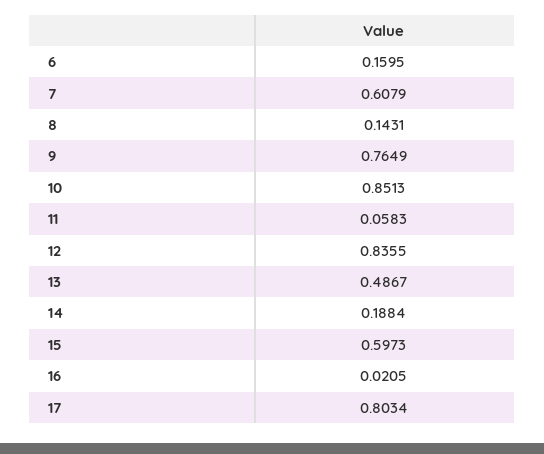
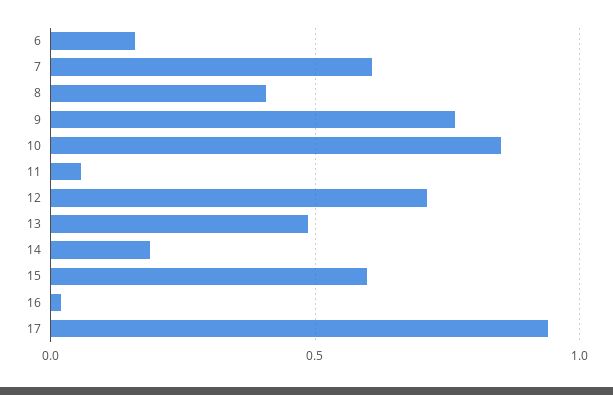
  {
    "6": 0.1595,
    "7": 0.6079,
-   "8": 0.1431,
+   "8": 0.4,
    "9": 0.7649,
    "10": 0.8513,
    "11": 0.0583,
-   "12": 0.8355,
+   "12": 0.7,
    "13": 0.4867,
    "14": 0.1884,
    "15": 0.5973,
    "16": 0.0205,
-   "17": 0.8034
+   "17": 0.95
  }

